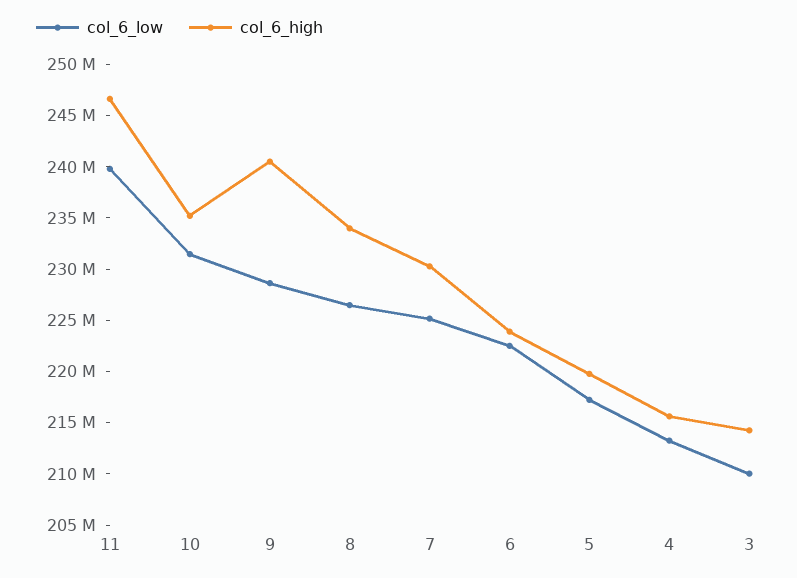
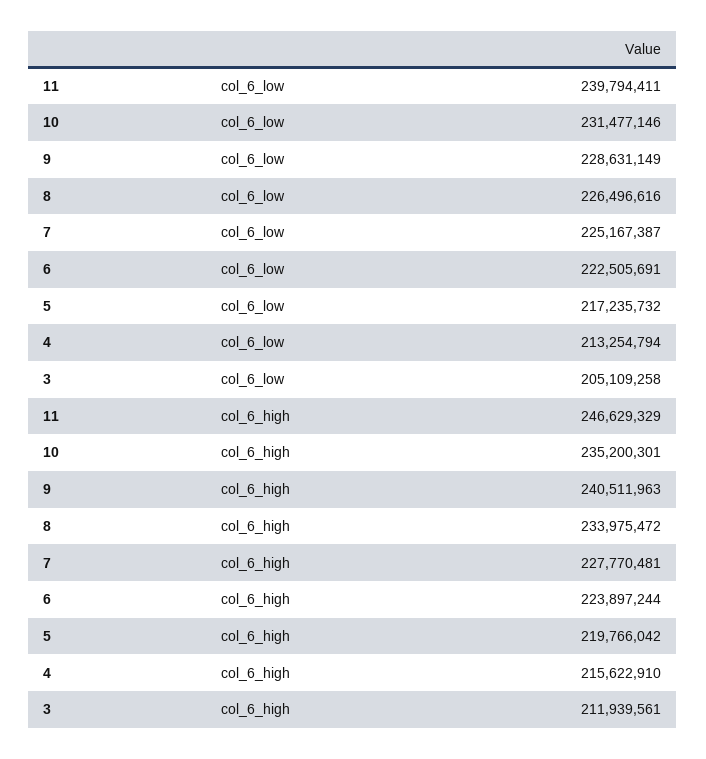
  {
    "col_6_low": {
      "11": 239794411,
      "10": 231477146,
      "9": 228631149,
      "8": 226496616,
      "7": 225167387,
      "6": 222505691,
      "5": 217235732,
      "4": 213254794,
-     "3": 210000000
+     "3": 205109258
    },
    "col_6_high": {
      "11": 246629329,
      "10": 235200301,
      "9": 240511963,
      "8": 233975472,
-     "7": 230000000,
+     "7": 227770481,
      "6": 223897244,
      "5": 219766042,
      "4": 215622910,
-     "3": 214000000
+     "3": 211939561
    }
  }

